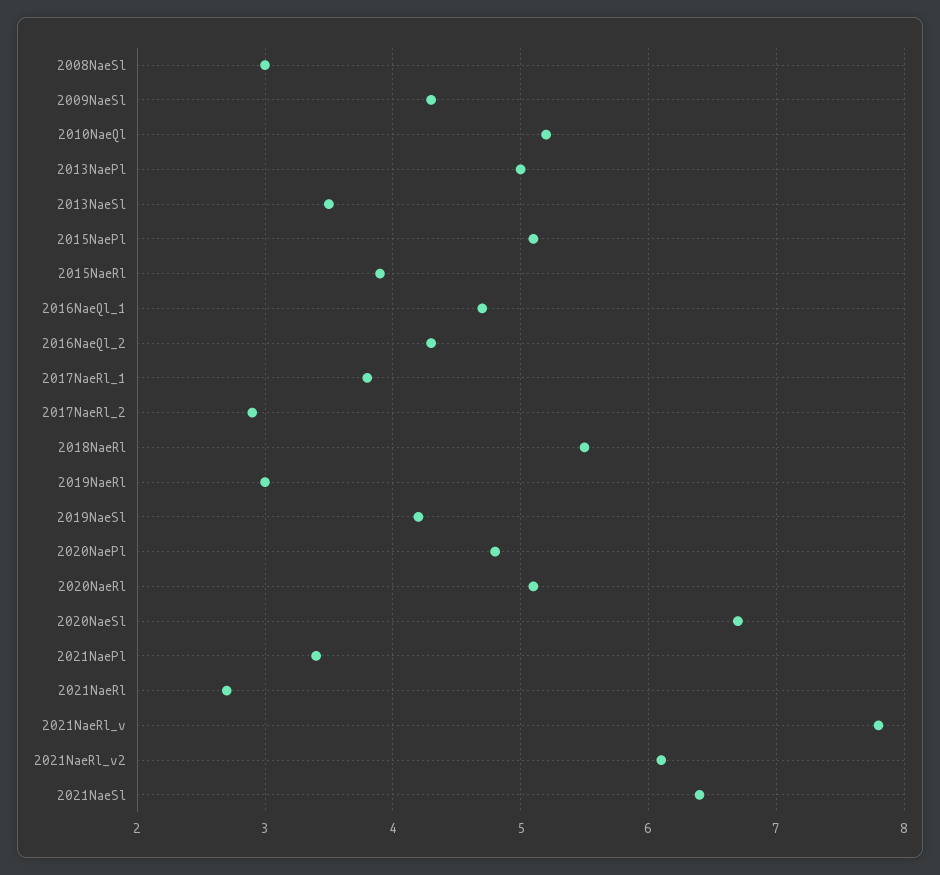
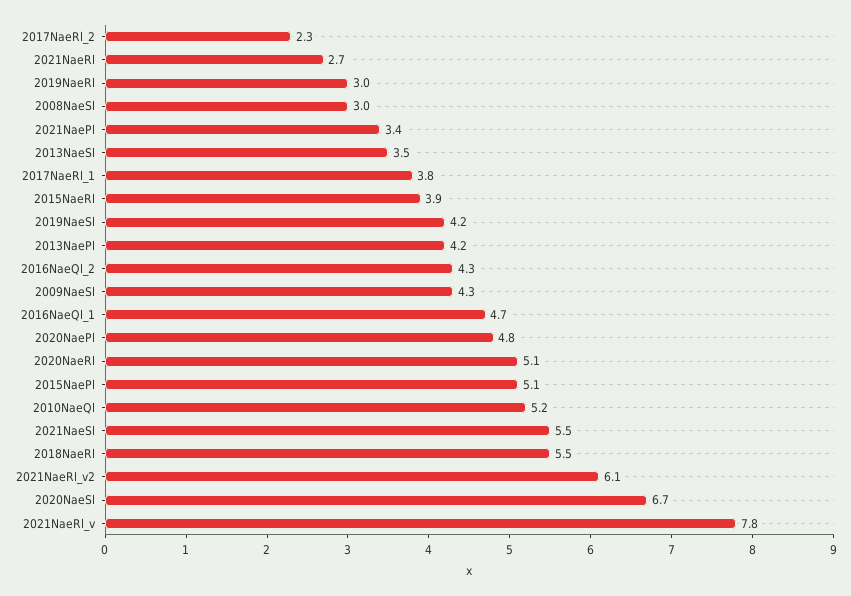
  {
    "2008NaeSl": 3,
    "2009NaeSl": 4.3,
    "2010NaeQl": 5.2,
-   "2013NaePl": 5,
+   "2013NaePl": 4.2,
    "2013NaeSl": 3.5,
    "2015NaePl": 5.1,
    "2015NaeRl": 3.9,
    "2016NaeQl_1": 4.7,
    "2016NaeQl_2": 4.3,
    "2017NaeRl_1": 3.8,
-   "2017NaeRl_2": 2.9,
+   "2017NaeRl_2": 2.3,
    "2018NaeRl": 5.5,
    "2019NaeRl": 3,
    "2019NaeSl": 4.2,
    "2020NaePl": 4.8,
    "2020NaeRl": 5.1,
    "2020NaeSl": 6.7,
    "2021NaePl": 3.4,
    "2021NaeRl": 2.7,
    "2021NaeRl_v": 7.8,
    "2021NaeRl_v2": 6.1,
-   "2021NaeSl": 6.4
+   "2021NaeSl": 5.5
  }

